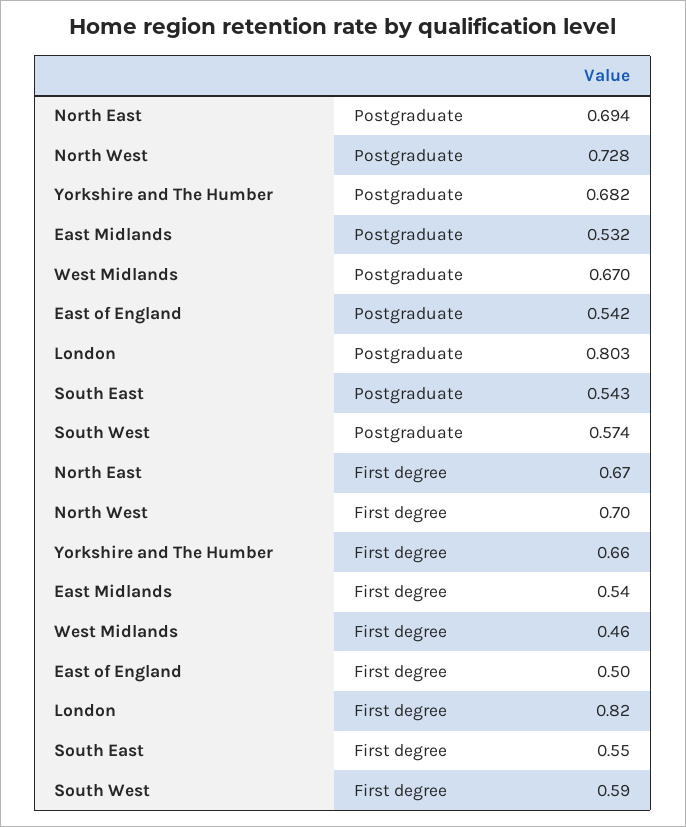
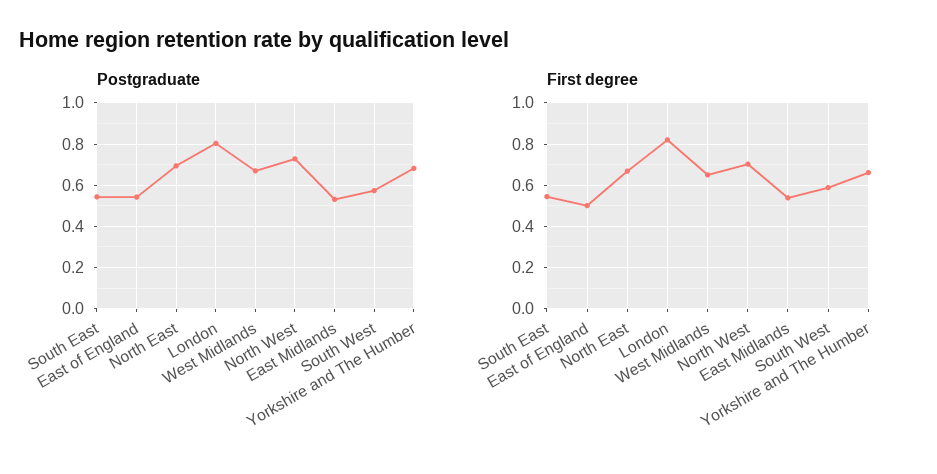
  {
    "Postgraduate": {
      "North East": 0.694,
      "North West": 0.728,
      "Yorkshire and The Humber": 0.682,
      "East Midlands": 0.532,
      "West Midlands": 0.67,
      "East of England": 0.542,
      "London": 0.803,
      "South East": 0.543,
      "South West": 0.574
    },
    "First degree": {
      "North East": 0.67,
      "North West": 0.7,
      "Yorkshire and The Humber": 0.66,
      "East Midlands": 0.54,
-     "West Midlands": 0.46,
+     "West Midlands": 0.65,
      "East of England": 0.5,
      "London": 0.82,
      "South East": 0.55,
      "South West": 0.59
    }
  }

